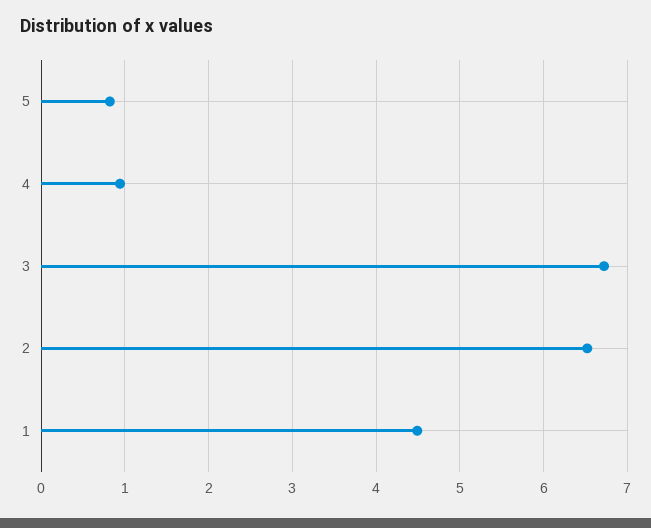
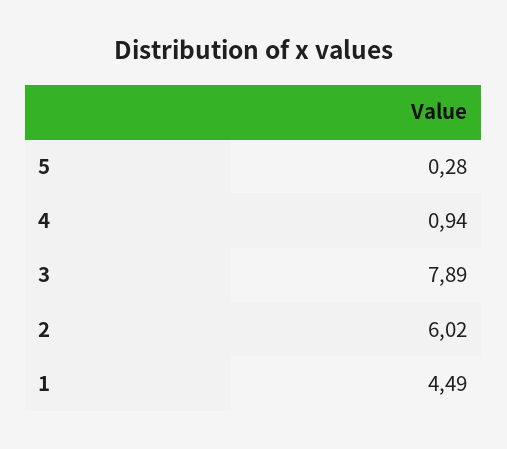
  {
-   "5": 0.8,
+   "5": 0.28,
    "4": 0.94,
-   "3": 6.7,
+   "3": 7.89,
-   "2": 6.5,
+   "2": 6.02,
    "1": 4.49
  }

